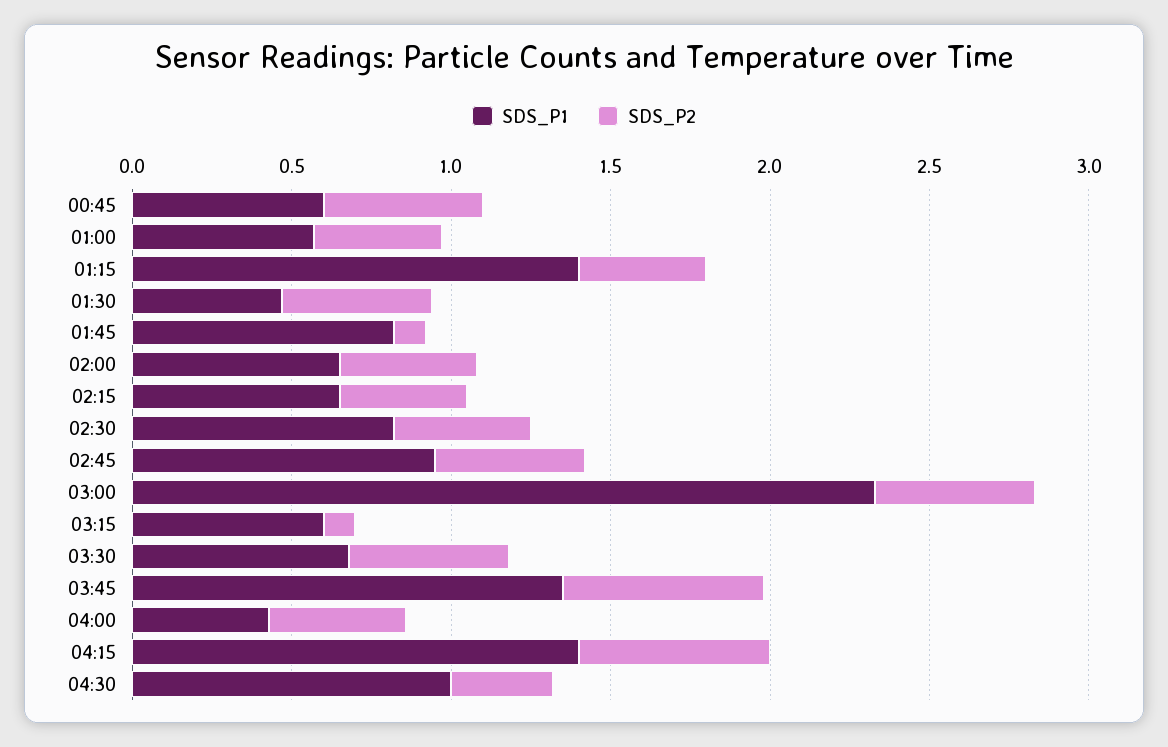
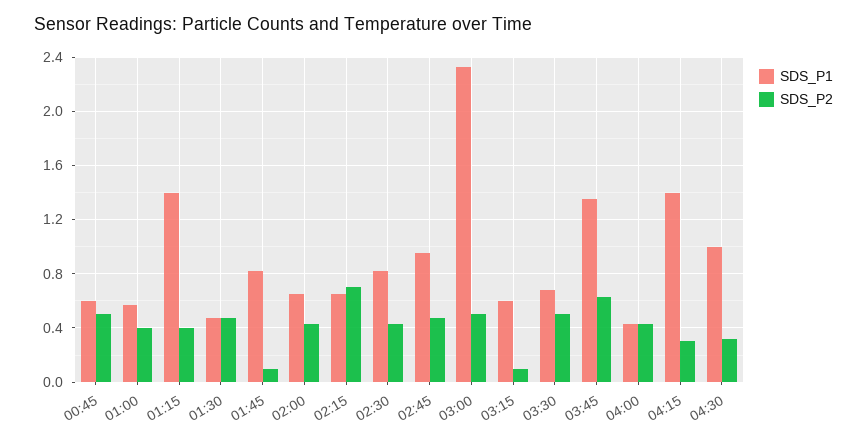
  {
    "SDS_P1": {
      "00:45": 0.6,
      "01:00": 0.55,
      "01:15": 1.4,
      "01:30": 0.45,
      "01:45": 0.8,
      "02:00": 0.65,
      "02:15": 0.65,
      "02:30": 0.8,
      "02:45": 0.95,
      "03:00": 2.35,
      "03:15": 0.6,
      "03:30": 0.7,
      "03:45": 1.35,
      "04:00": 0.45,
      "04:15": 1.4,
      "04:30": 1
    },
    "SDS_P2": {
      "00:45": 0.5,
      "01:00": 0.4,
      "01:15": 0.4,
      "01:30": 0.45,
      "01:45": 0.1,
      "02:00": 0.45,
-     "02:15": 0.4,
+     "02:15": 0.7,
      "02:30": 0.45,
      "02:45": 0.45,
      "03:00": 0.5,
      "03:15": 0.1,
      "03:30": 0.5,
      "03:45": 0.65,
      "04:00": 0.45,
-     "04:15": 0.6,
+     "04:15": 0.3,
      "04:30": 0.3
    }
  }

